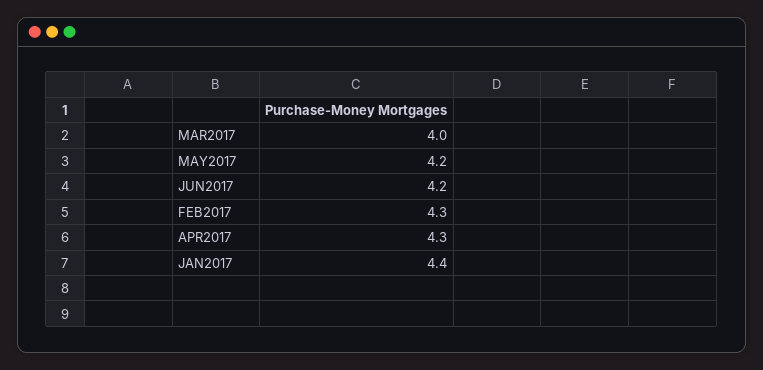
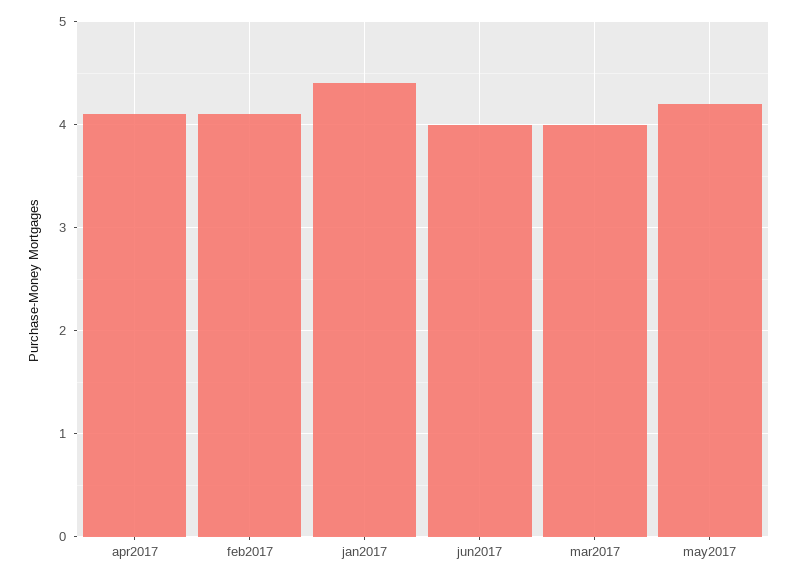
  {
    "MAR2017": 4,
    "MAY2017": 4.2,
-   "JUN2017": 4.2,
+   "JUN2017": 4,
-   "FEB2017": 4.3,
+   "FEB2017": 4.1,
-   "APR2017": 4.3,
+   "APR2017": 4.1,
    "JAN2017": 4.4
  }

